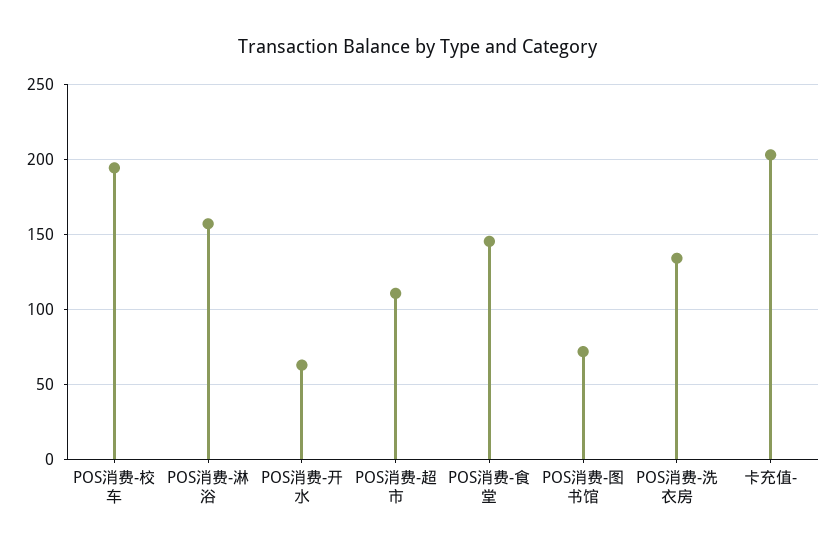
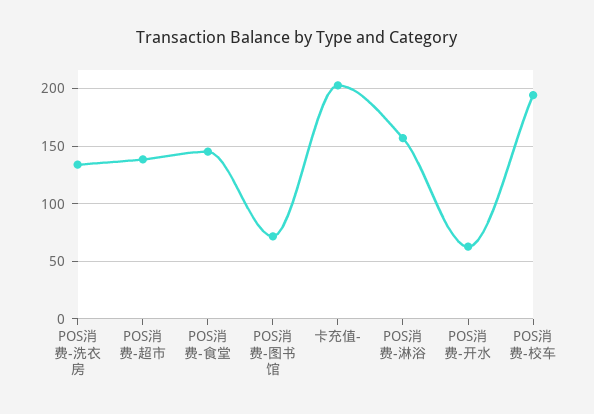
  {
    "POS消费-校车": 195,
    "POS消费-淋浴": 155,
    "POS消费-开水": 65,
-   "POS消费-超市": 110,
+   "POS消费-超市": 140,
    "POS消费-食堂": 145,
    "POS消费-图书馆": 70,
    "POS消费-洗衣房": 135,
    "卡充值-": 205
  }

